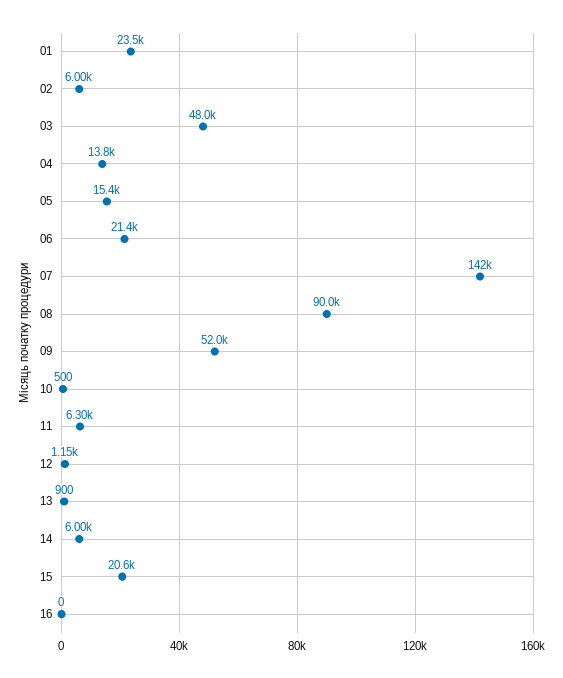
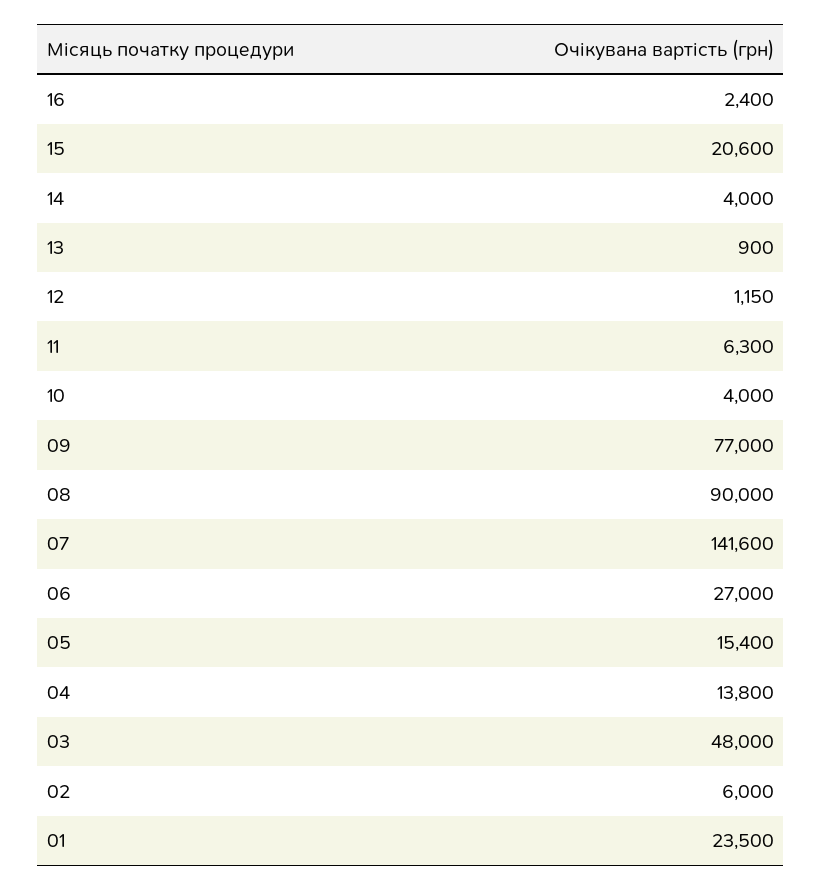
  {
    "01": 23500,
    "02": 6000,
    "03": 48000,
    "04": 13800,
    "05": 15400,
-   "06": 21400,
+   "06": 27000,
    "07": 141600,
    "08": 90000,
-   "09": 52000,
+   "09": 77000,
-   "10": 500,
+   "10": 4000,
    "11": 6300,
    "12": 1150,
    "13": 900,
-   "14": 6000,
+   "14": 4000,
    "15": 20600,
-   "16": 0
+   "16": 2400
  }

